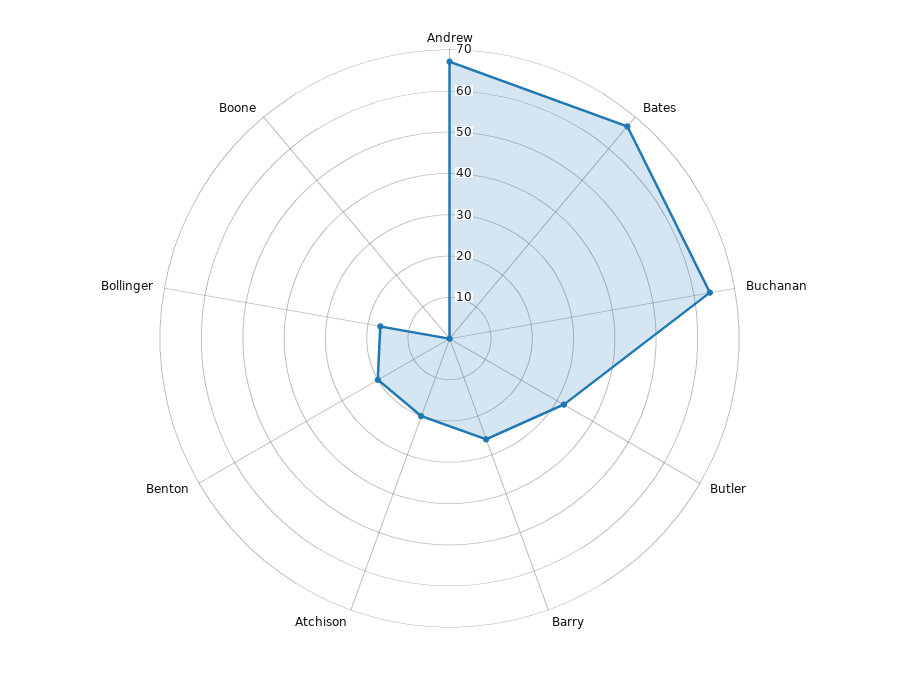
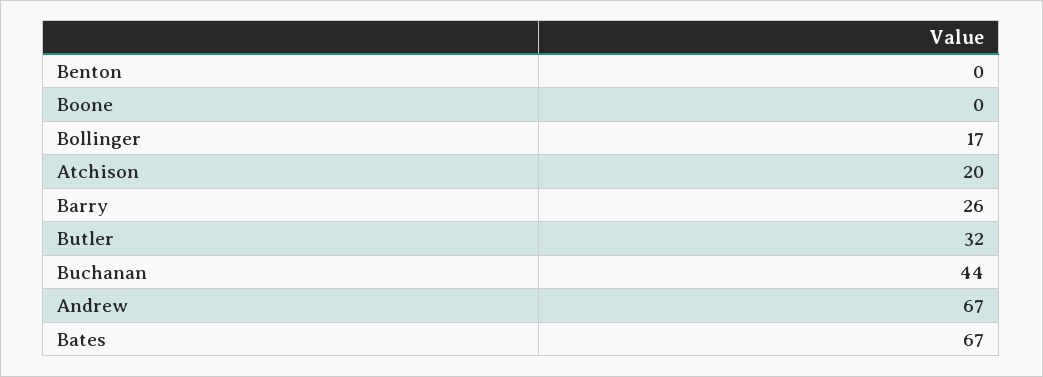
  {
    "Andrew": 67,
    "Bates": 67,
-   "Buchanan": 65,
+   "Buchanan": 44,
    "Butler": 32,
    "Barry": 26,
    "Atchison": 20,
-   "Benton": 20,
+   "Benton": 0,
    "Bollinger": 17,
    "Boone": 0
  }

